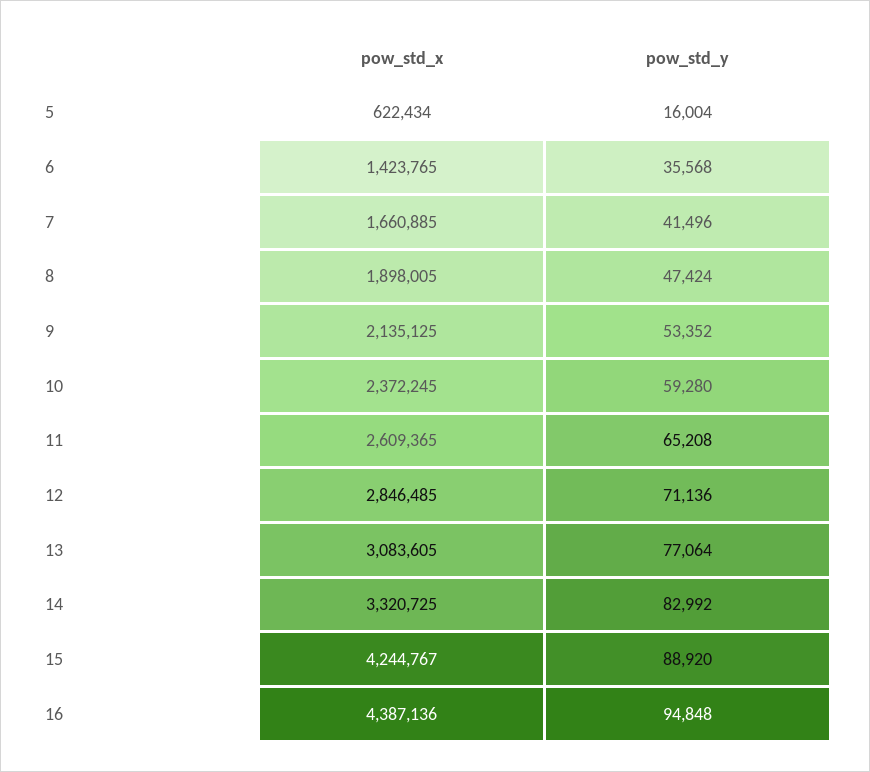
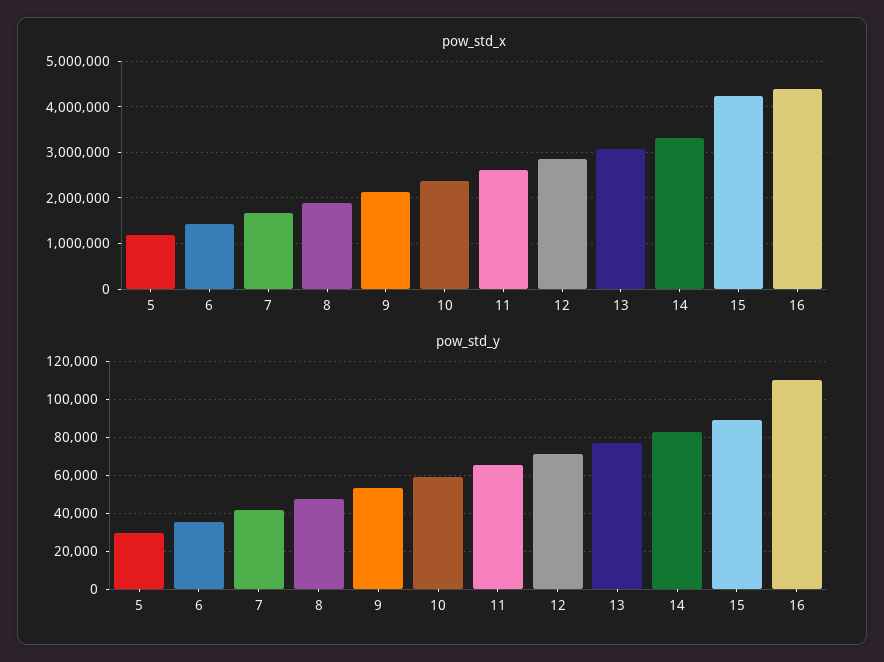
  {
    "pow_std_x": {
-     "5": 622434,
+     "5": 1200000,
      "6": 1423765,
      "7": 1660885,
      "8": 1898005,
      "9": 2135125,
      "10": 2372245,
      "11": 2609365,
      "12": 2846485,
      "13": 3083605,
      "14": 3320725,
      "15": 4244767,
      "16": 4387136
    },
    "pow_std_y": {
-     "5": 16004,
+     "5": 30000,
      "6": 35568,
      "7": 41496,
      "8": 47424,
      "9": 53352,
      "10": 59280,
      "11": 65208,
      "12": 71136,
      "13": 77064,
      "14": 82992,
      "15": 88920,
-     "16": 94848
+     "16": 110000
    }
  }

